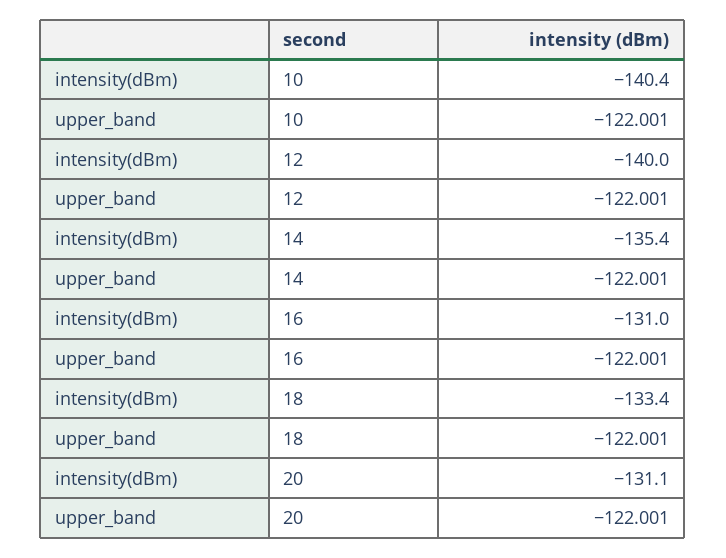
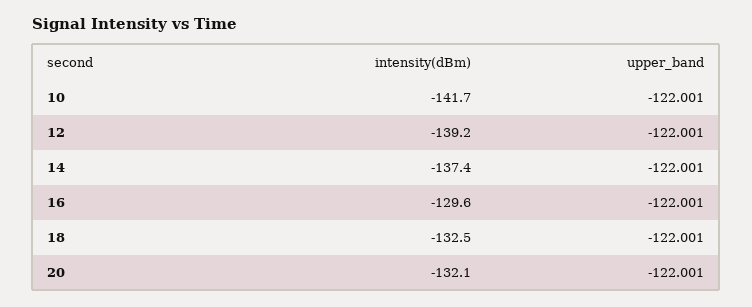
  {
    "intensity(dBm)": {
-     "10": -140.4,
+     "10": -141.7,
-     "12": -140,
+     "12": -139.2,
-     "14": -135.4,
+     "14": -137.4,
-     "16": -131,
+     "16": -129.6,
-     "18": -133.4,
+     "18": -132.5,
-     "20": -131.1
+     "20": -132.1
    },
    "upper_band": {
      "10": -122.001,
      "12": -122.001,
      "14": -122.001,
      "16": -122.001,
      "18": -122.001,
      "20": -122.001
    }
  }

